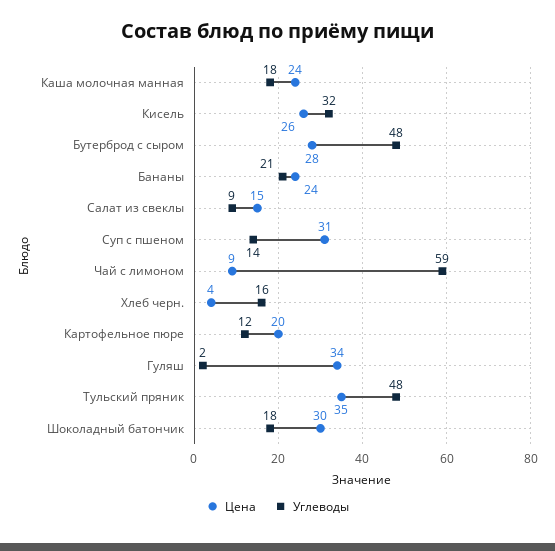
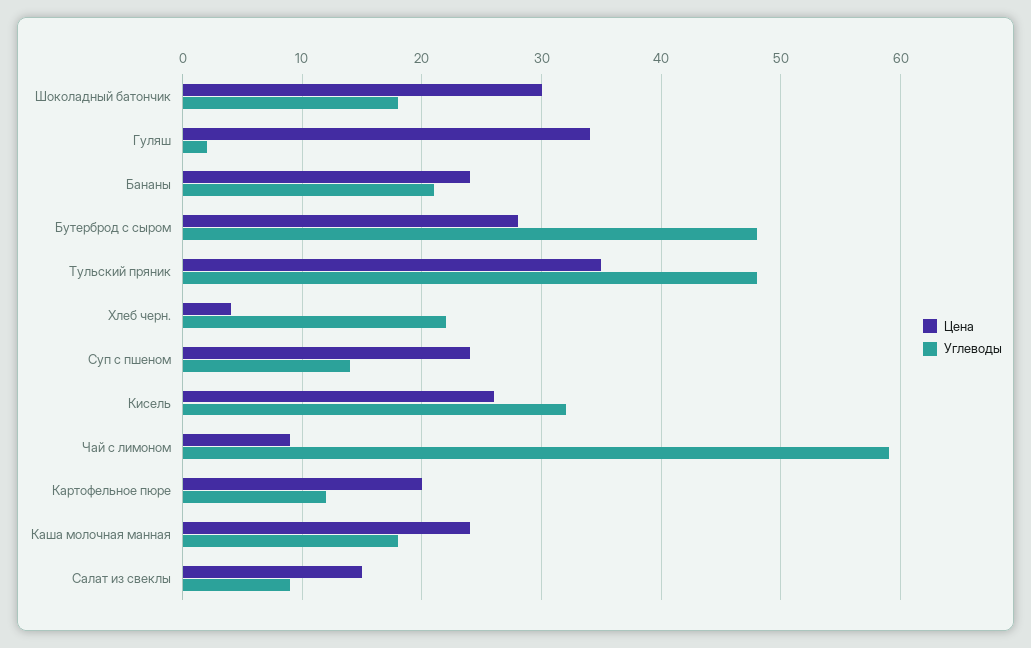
  {
    "Цена": {
      "Каша молочная манная": 24,
      "Кисель": 26,
      "Бутерброд с сыром": 28,
      "Бананы": 24,
      "Салат из свеклы": 15,
-     "Суп с пшеном": 31,
+     "Суп с пшеном": 24,
      "Чай с лимоном": 9,
      "Хлеб черн.": 4,
      "Картофельное пюре": 20,
      "Гуляш": 34,
      "Тульский пряник": 35,
      "Шоколадный батончик": 30
    },
    "Углеводы": {
      "Каша молочная манная": 18,
      "Кисель": 32,
      "Бутерброд с сыром": 48,
      "Бананы": 21,
      "Салат из свеклы": 9,
      "Суп с пшеном": 14,
      "Чай с лимоном": 59,
-     "Хлеб черн.": 16,
+     "Хлеб черн.": 22,
      "Картофельное пюре": 12,
      "Гуляш": 2,
      "Тульский пряник": 48,
      "Шоколадный батончик": 18
    }
  }

